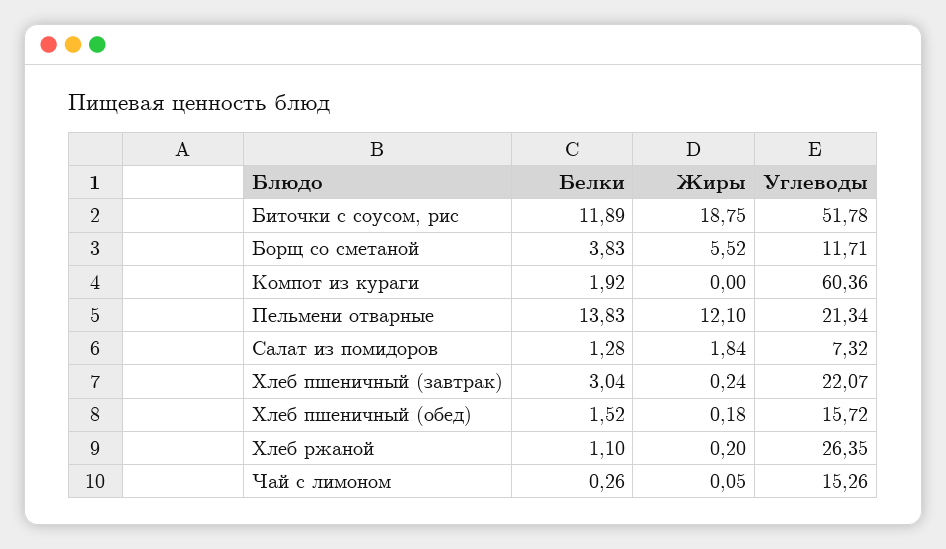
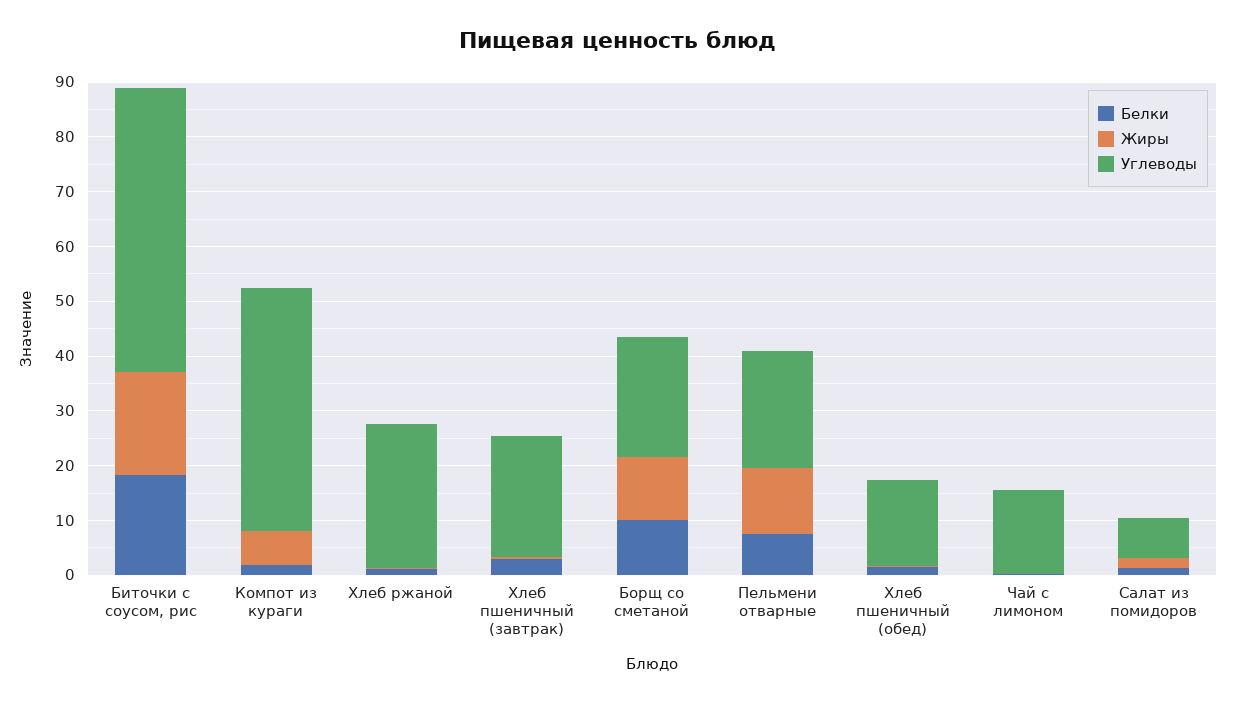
  {
    "Белки": {
-     "Биточки с соусом, рис": 11.89,
+     "Биточки с соусом, рис": 18,
-     "Борщ со сметаной": 3.83,
+     "Борщ со сметаной": 10,
      "Компот из кураги": 1.92,
-     "Пельмени отварные": 13.83,
+     "Пельмени отварные": 8,
      "Салат из помидоров": 1.28,
      "Хлеб пшеничный (завтрак)": 3.04,
      "Хлеб пшеничный (обед)": 1.52,
      "Хлеб ржаной": 1.1,
      "Чай с лимоном": 0.26
    },
    "Жиры": {
      "Биточки с соусом, рис": 18.75,
-     "Борщ со сметаной": 5.52,
+     "Борщ со сметаной": 12,
-     "Компот из кураги": 0,
+     "Компот из кураги": 6,
      "Пельмени отварные": 12.1,
      "Салат из помидоров": 1.84,
      "Хлеб пшеничный (завтрак)": 0.24,
      "Хлеб пшеничный (обед)": 0.18,
      "Хлеб ржаной": 0.2,
      "Чай с лимоном": 0.05
    },
    "Углеводы": {
      "Биточки с соусом, рис": 51.78,
-     "Борщ со сметаной": 11.71,
+     "Борщ со сметаной": 22,
-     "Компот из кураги": 60.36,
+     "Компот из кураги": 44,
      "Пельмени отварные": 21.34,
      "Салат из помидоров": 7.32,
      "Хлеб пшеничный (завтрак)": 22.07,
      "Хлеб пшеничный (обед)": 15.72,
      "Хлеб ржаной": 26.35,
      "Чай с лимоном": 15.26
    }
  }

